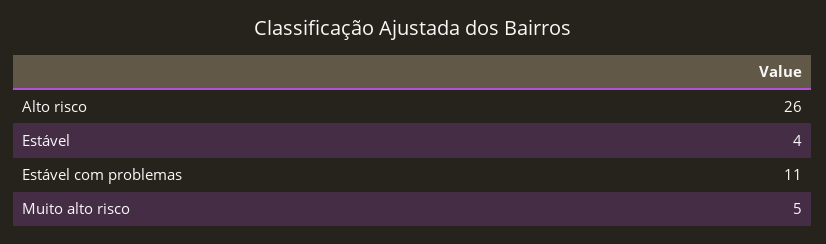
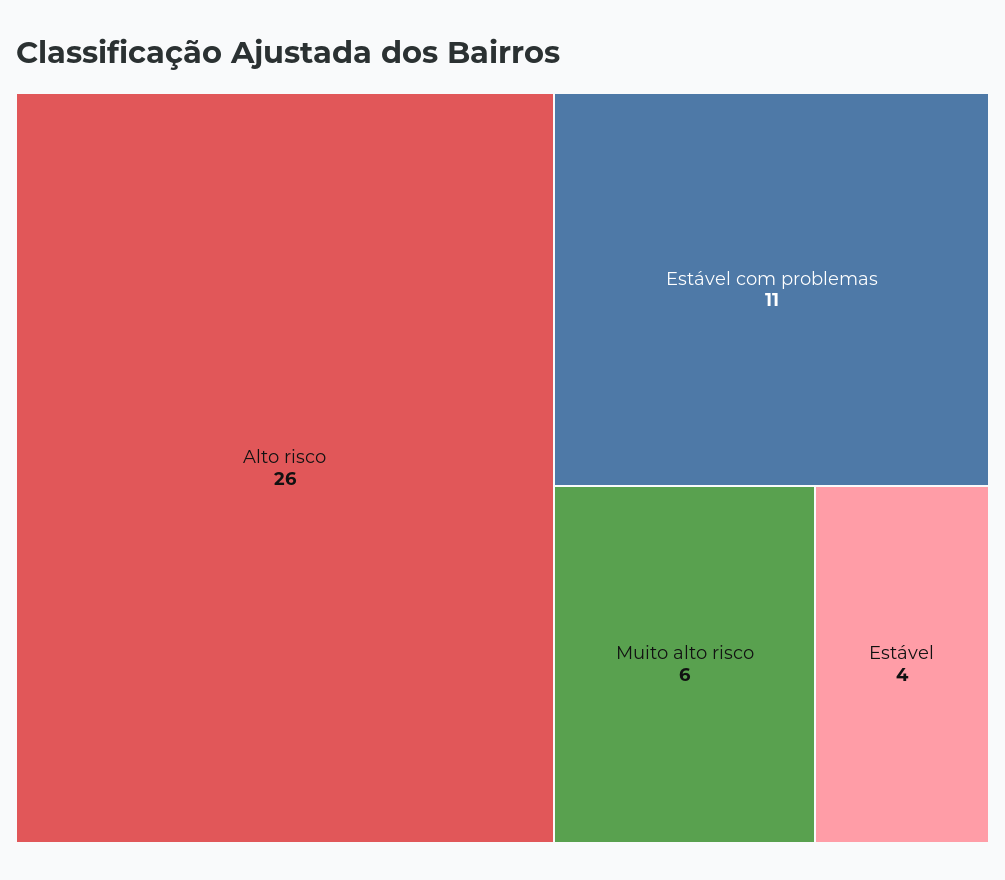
  {
    "Alto risco": 26,
    "Estável": 4,
    "Estável com problemas": 11,
-   "Muito alto risco": 5
+   "Muito alto risco": 6
  }

